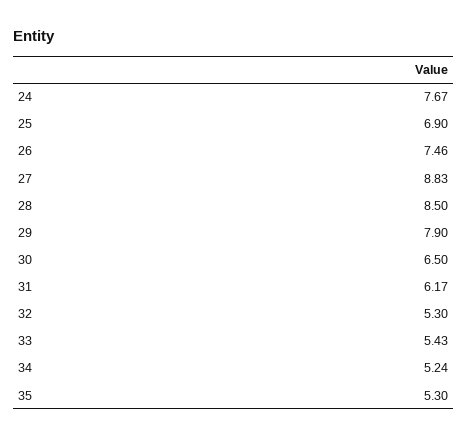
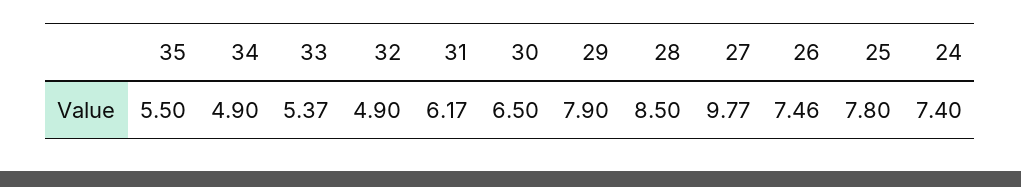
  {
-   "24": 7.67,
+   "24": 7.4,
-   "25": 6.9,
+   "25": 7.8,
    "26": 7.46,
-   "27": 8.83,
+   "27": 9.77,
    "28": 8.5,
    "29": 7.9,
    "30": 6.5,
    "31": 6.17,
-   "32": 5.3,
+   "32": 4.9,
-   "33": 5.43,
+   "33": 5.37,
-   "34": 5.24,
+   "34": 4.9,
-   "35": 5.3
+   "35": 5.5
  }

